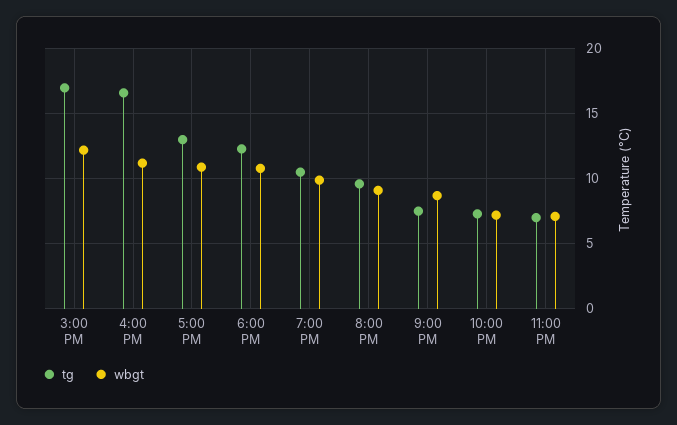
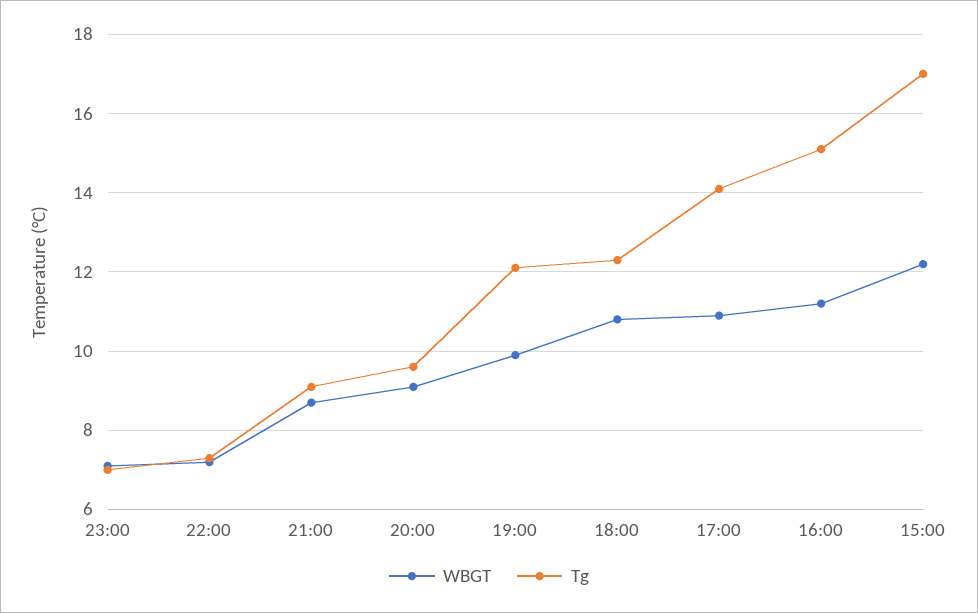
  {
    "tg": {
      "3:00 PM": 17,
-     "4:00 PM": 16.5,
+     "4:00 PM": 15,
-     "5:00 PM": 13,
+     "5:00 PM": 14,
      "6:00 PM": 12.5,
-     "7:00 PM": 10.5,
+     "7:00 PM": 12,
      "8:00 PM": 9.5,
-     "9:00 PM": 7.5,
+     "9:00 PM": 9,
      "10:00 PM": 7.5,
      "11:00 PM": 7
    },
    "wbgt": {
      "3:00 PM": 12,
      "4:00 PM": 11,
      "5:00 PM": 11,
      "6:00 PM": 11,
      "7:00 PM": 10,
      "8:00 PM": 9,
      "9:00 PM": 8.5,
      "10:00 PM": 7,
      "11:00 PM": 7
    }
  }

